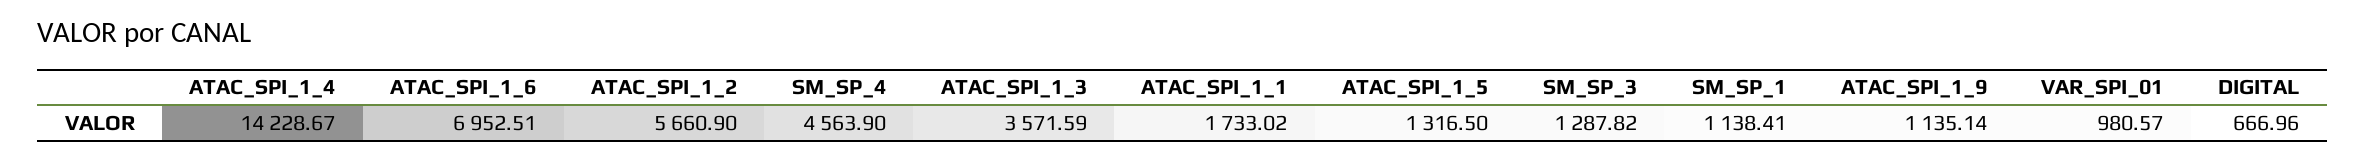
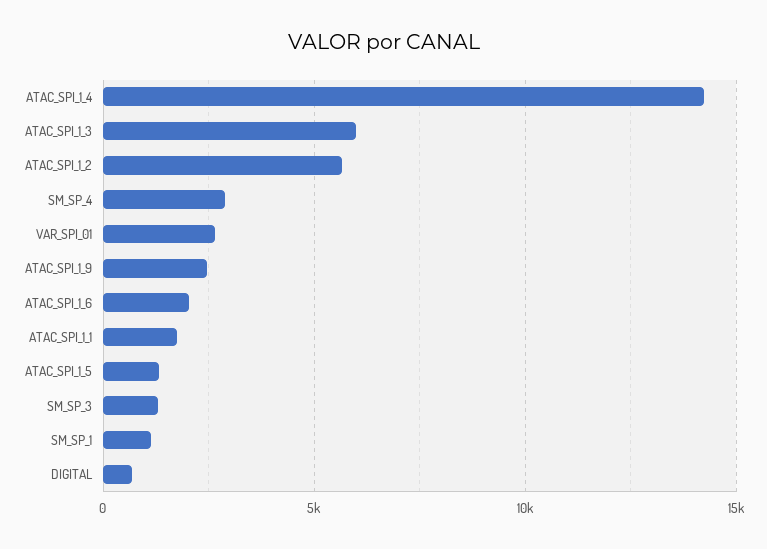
  {
    "ATAC_SPI_1_4": 14228.67,
-   "ATAC_SPI_1_6": 6952.51,
+   "ATAC_SPI_1_6": 2000,
    "ATAC_SPI_1_2": 5660.9,
-   "SM_SP_4": 4563.9,
+   "SM_SP_4": 3000,
-   "ATAC_SPI_1_3": 3571.59,
+   "ATAC_SPI_1_3": 6000,
    "ATAC_SPI_1_1": 1733.02,
    "ATAC_SPI_1_5": 1316.5,
    "SM_SP_3": 1287.82,
    "SM_SP_1": 1138.41,
-   "ATAC_SPI_1_9": 1135.14,
+   "ATAC_SPI_1_9": 2500,
-   "VAR_SPI_01": 980.57,
+   "VAR_SPI_01": 2500,
    "DIGITAL": 666.96
  }

